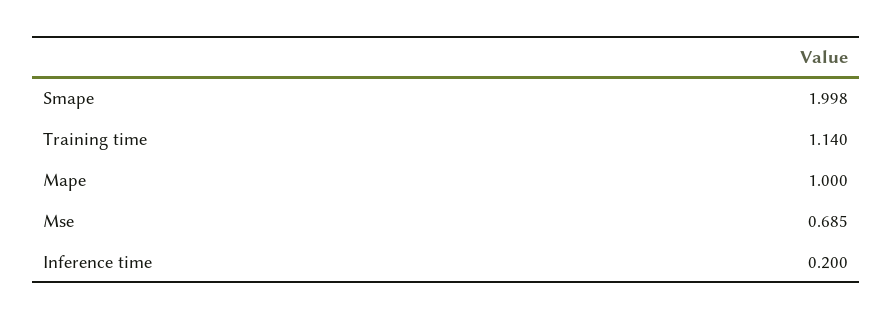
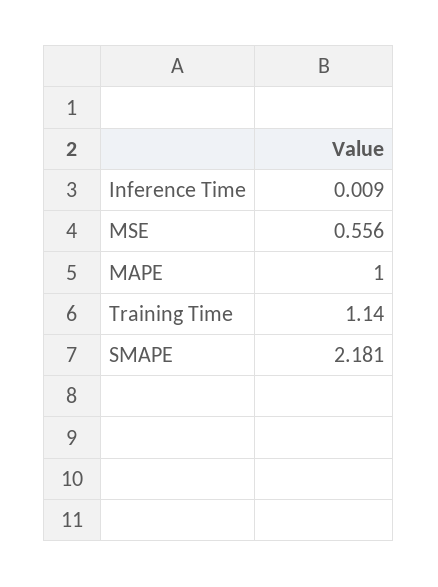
  {
-   "Smape": 1.998,
+   "Smape": 2.181,
    "Training time": 1.14,
    "Mape": 1,
-   "Mse": 0.685,
+   "Mse": 0.556,
-   "Inference time": 0.2
+   "Inference time": 0.009
  }

